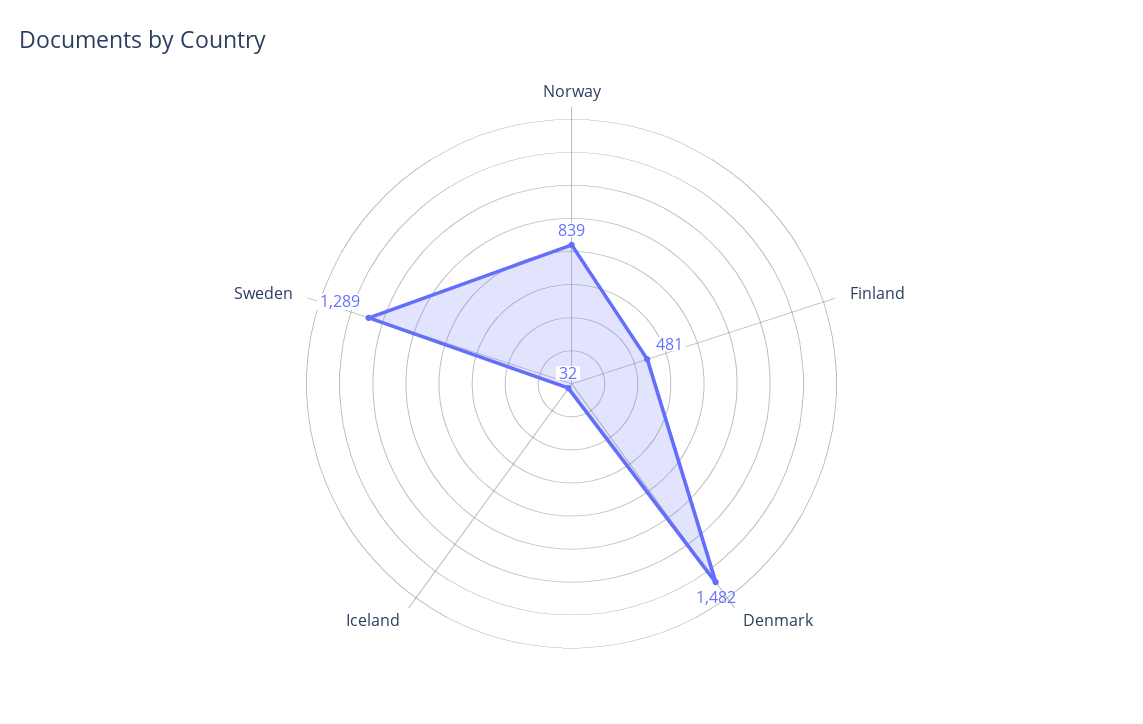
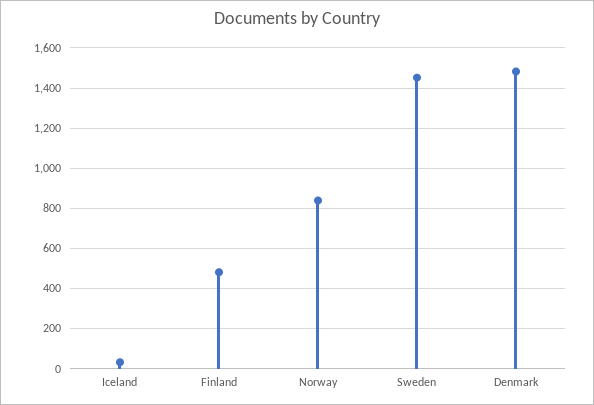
  {
    "Norway": 839,
    "Finland": 481,
    "Denmark": 1482,
    "Iceland": 32,
-   "Sweden": 1289
+   "Sweden": 1450
  }

